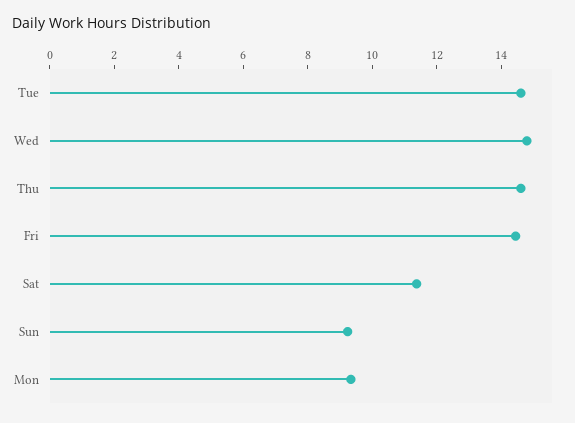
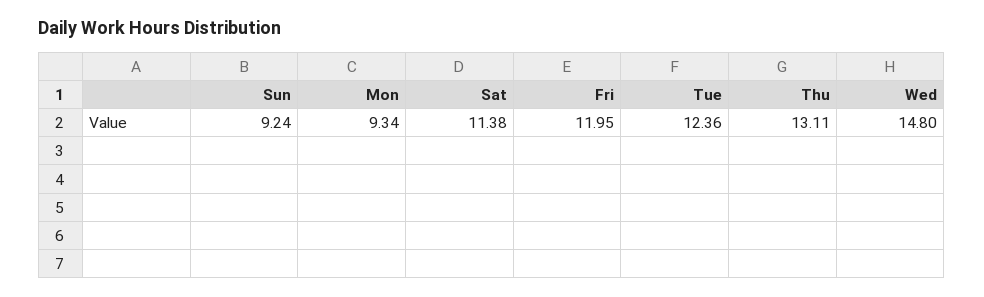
  {
-   "Tue": 14.5,
+   "Tue": 12.36,
    "Wed": 14.8,
-   "Thu": 14.5,
+   "Thu": 13.11,
-   "Fri": 14.5,
+   "Fri": 11.95,
    "Sat": 11.38,
    "Sun": 9.24,
    "Mon": 9.34
  }

